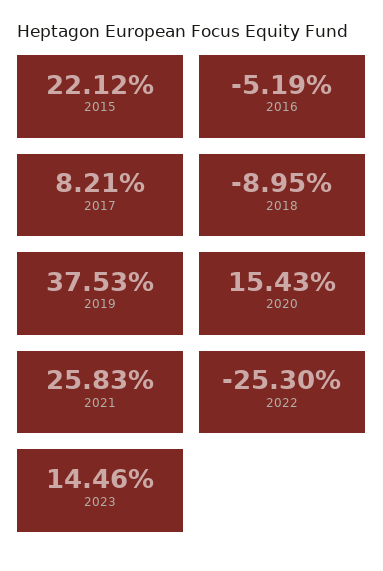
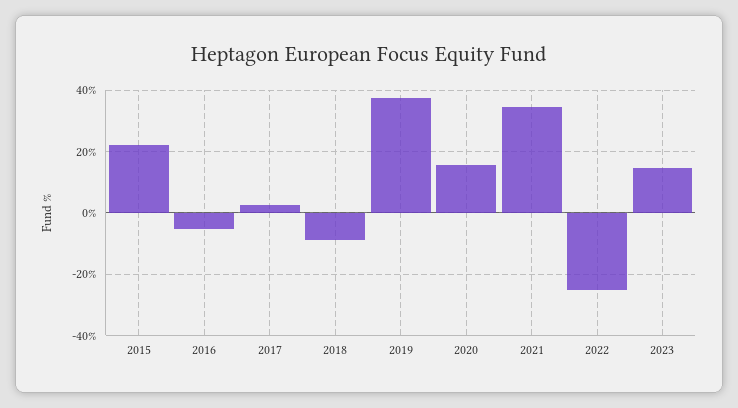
  {
    "2015": 22.12,
    "2016": -5.19,
-   "2017": 8.21,
+   "2017": 2,
    "2018": -8.95,
    "2019": 37.53,
    "2020": 15.43,
-   "2021": 25.83,
+   "2021": 34,
    "2022": -25.3,
    "2023": 14.46
  }

